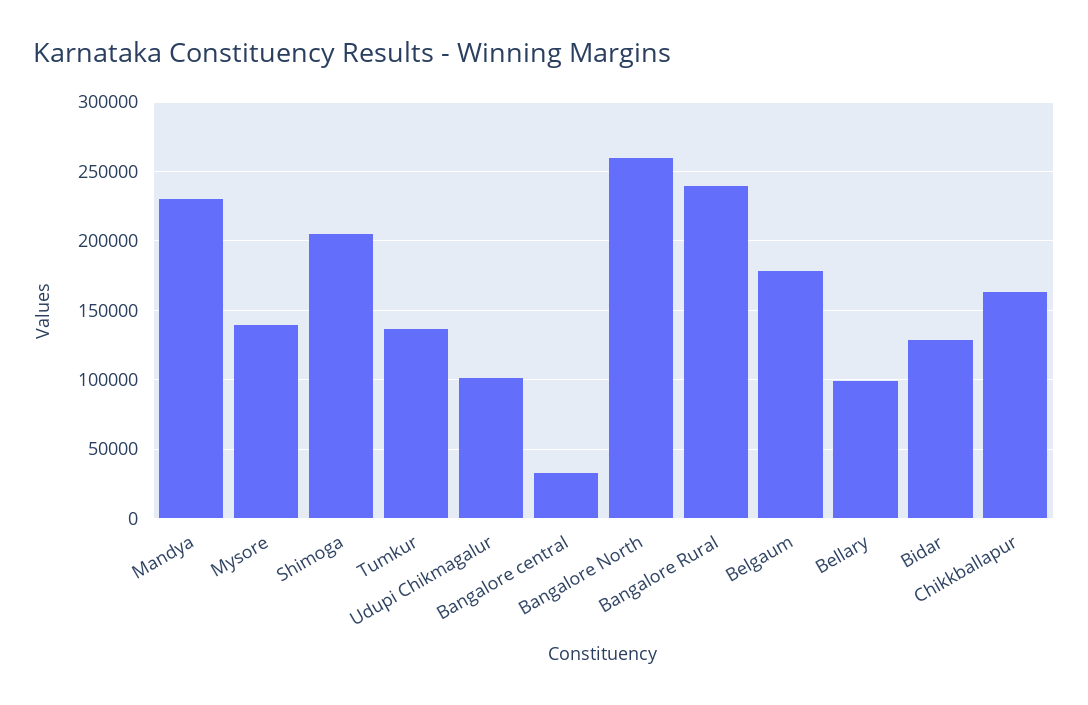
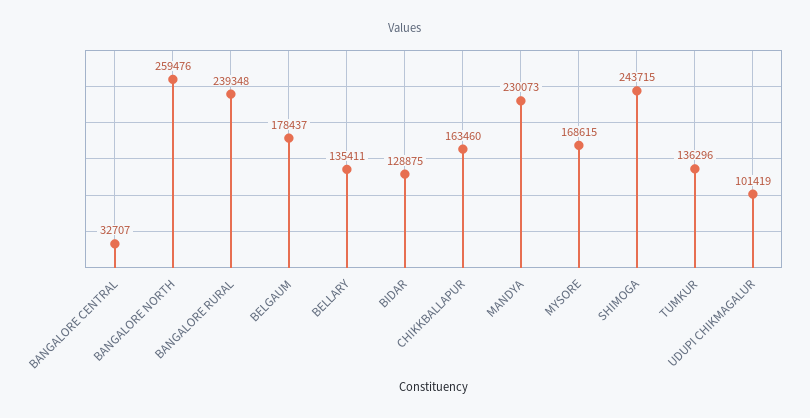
  {
    "Mandya": 230073,
-   "Mysore": 140000,
+   "Mysore": 168615,
-   "Shimoga": 205000,
+   "Shimoga": 243715,
    "Tumkur": 136296,
    "Udupi Chikmagalur": 101419,
    "Bangalore central": 32707,
    "Bangalore North": 259476,
    "Bangalore Rural": 239348,
    "Belgaum": 178437,
-   "Bellary": 100000,
+   "Bellary": 135411,
    "Bidar": 128875,
    "Chikkballapur": 163460
  }

